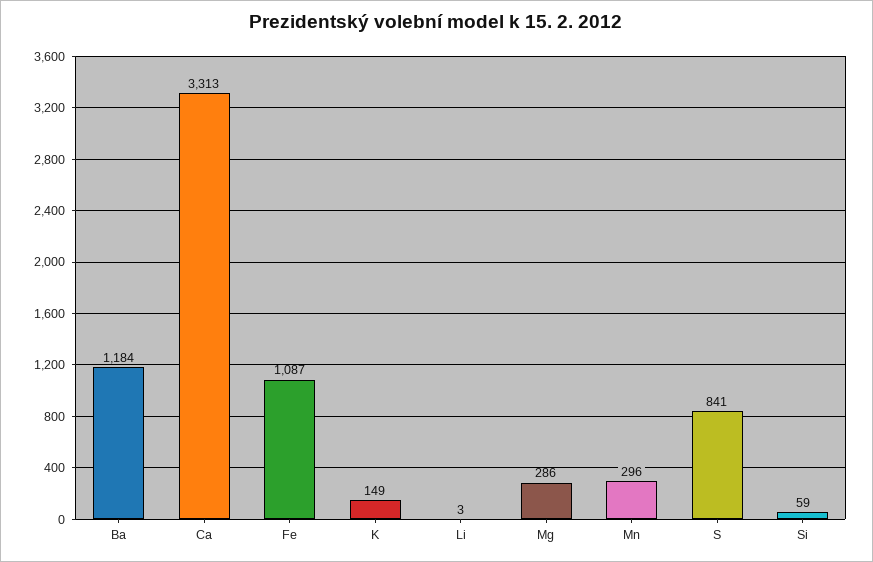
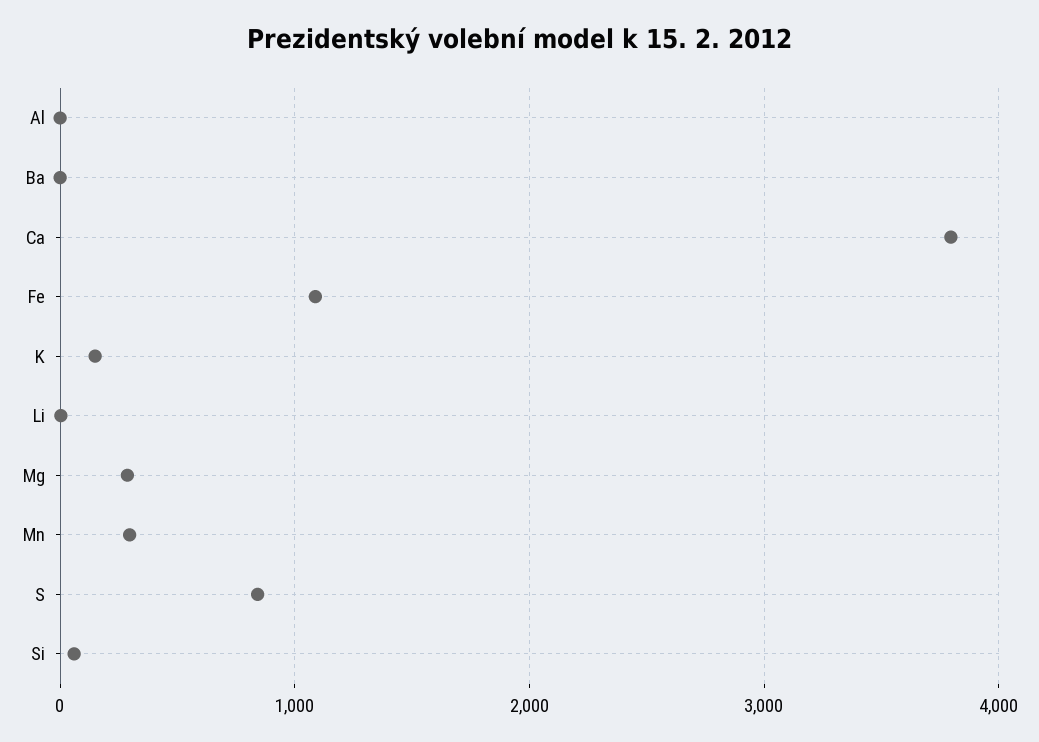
  {
-   "Ba": 1184,
+   "Ba": 0,
-   "Ca": 3313,
+   "Ca": 3800,
    "Fe": 1087,
    "K": 149,
    "Li": 3,
    "Mg": 286,
    "Mn": 296,
    "S": 841,
-   "Si": 59
+   "Si": 59,
+   "Al": 0
  }

